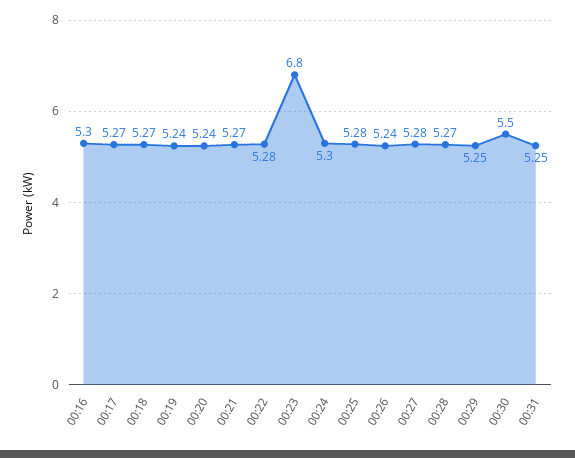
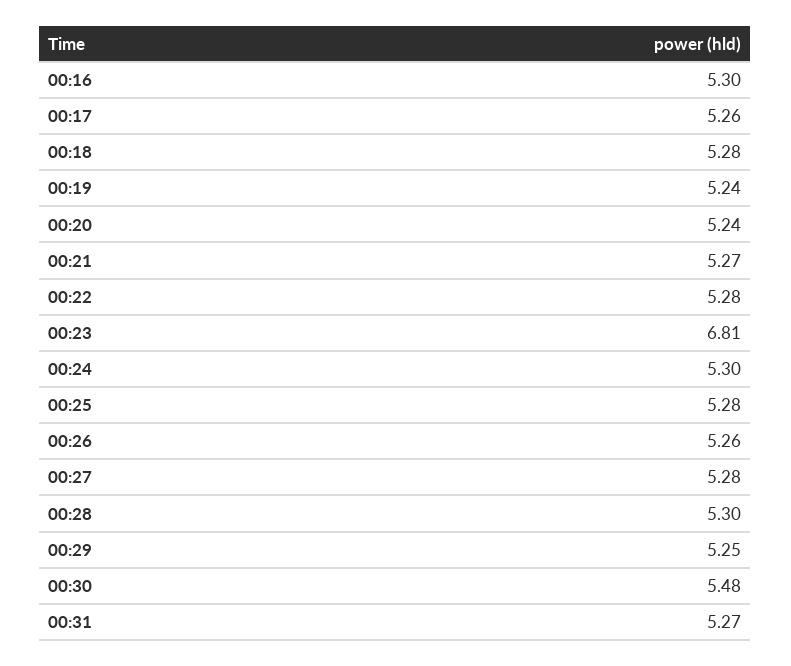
  {
    "00:16": 5.3,
-   "00:17": 5.27,
+   "00:17": 5.26,
-   "00:18": 5.27,
+   "00:18": 5.28,
    "00:19": 5.24,
    "00:20": 5.24,
    "00:21": 5.27,
    "00:22": 5.28,
-   "00:23": 6.8,
+   "00:23": 6.81,
    "00:24": 5.3,
    "00:25": 5.28,
-   "00:26": 5.24,
+   "00:26": 5.26,
    "00:27": 5.28,
-   "00:28": 5.27,
+   "00:28": 5.3,
    "00:29": 5.25,
-   "00:30": 5.5,
+   "00:30": 5.48,
-   "00:31": 5.25
+   "00:31": 5.27
  }

